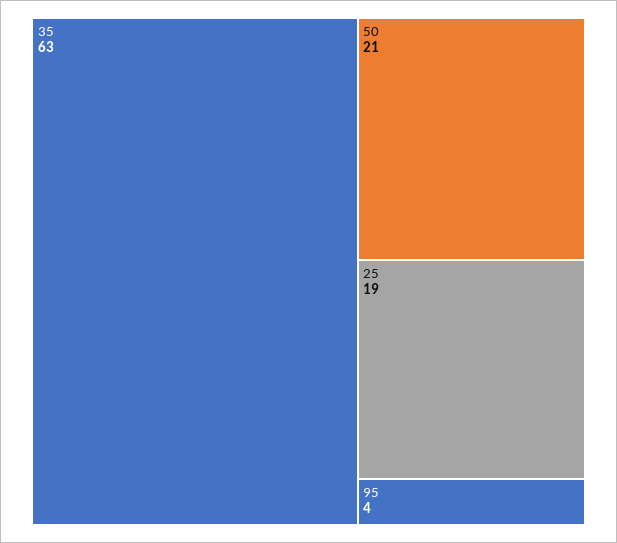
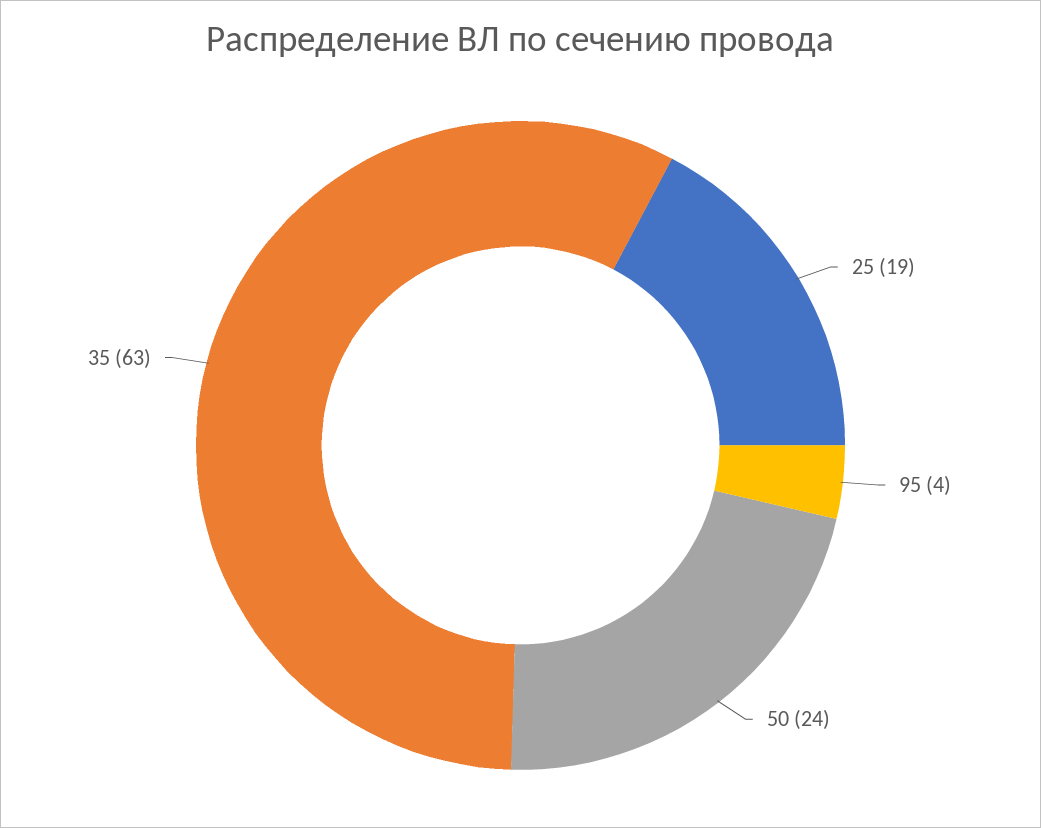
  {
    "35": 63,
-   "50": 21,
+   "50": 24,
    "25": 19,
    "95": 4
  }

